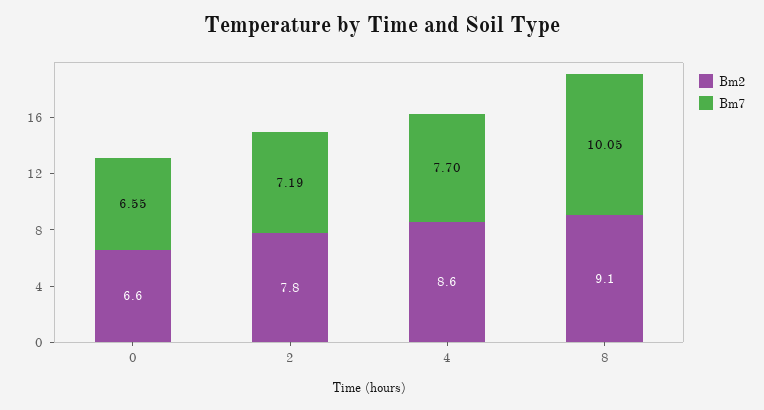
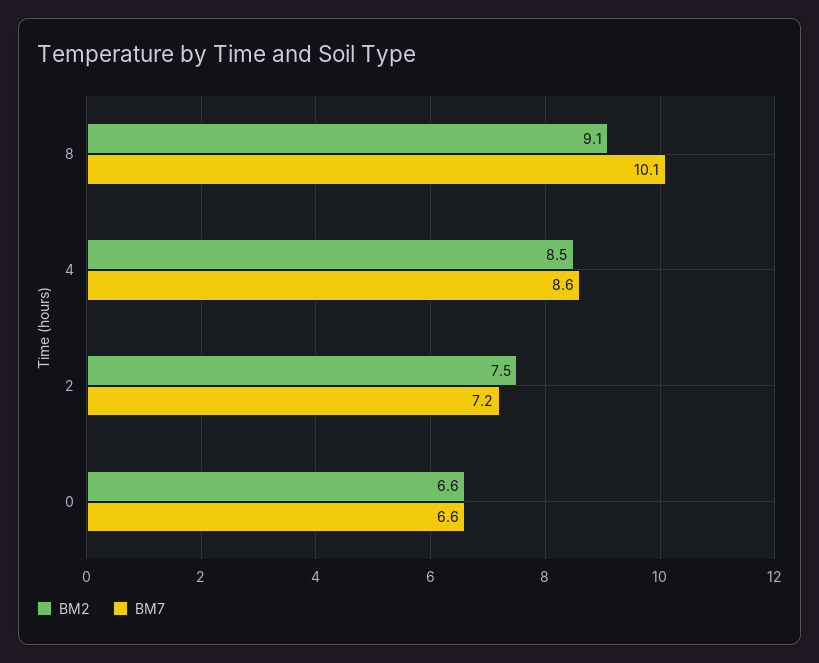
  {
    "Bm2": {
      "0": 6.6,
-     "2": 7.8,
+     "2": 7.5,
-     "4": 8.6,
+     "4": 8.5,
      "8": 9.1
    },
    "Bm7": {
      "0": 6.55,
      "2": 7.19,
-     "4": 7.7,
+     "4": 8.6,
      "8": 10.05
    }
  }

